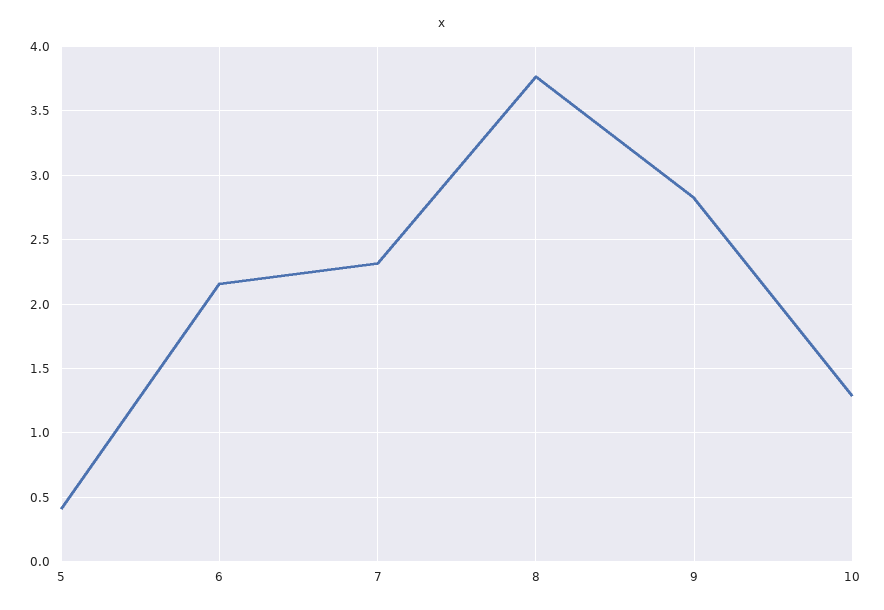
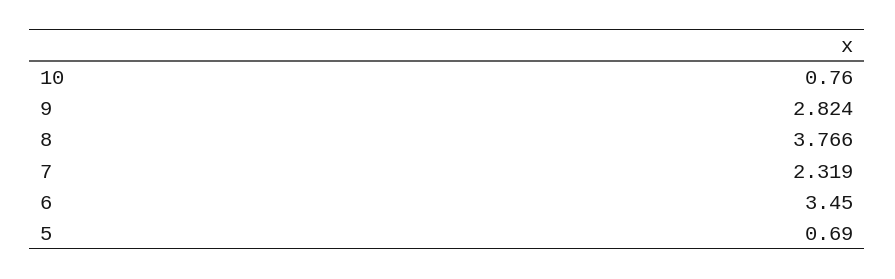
  {
-   "5": 0.4,
+   "5": 0.69,
-   "6": 2.15,
+   "6": 3.45,
    "7": 2.319,
    "8": 3.766,
    "9": 2.824,
-   "10": 1.3
+   "10": 0.76
  }

